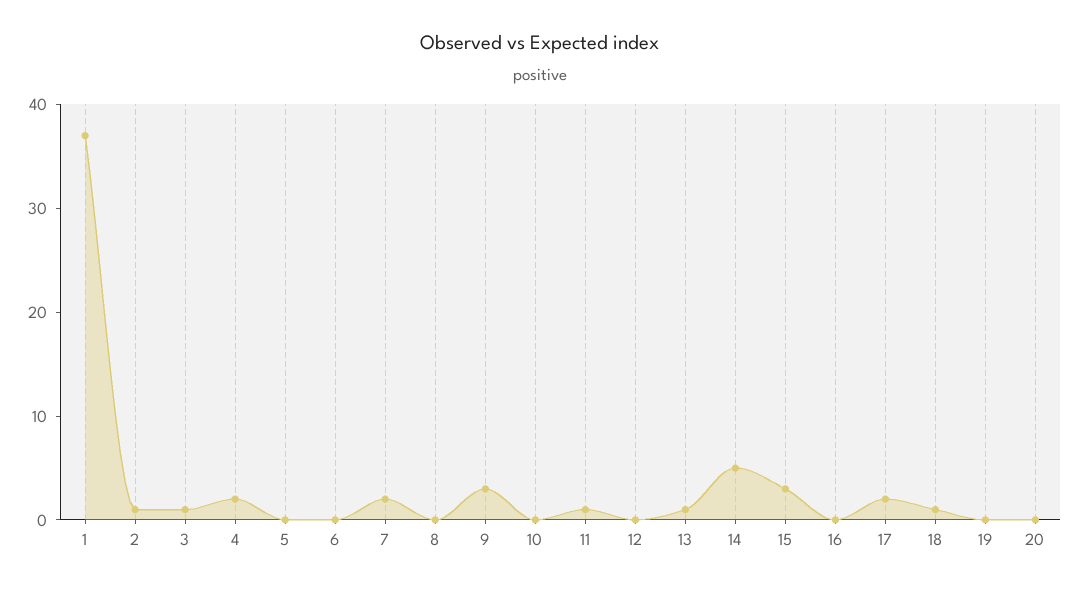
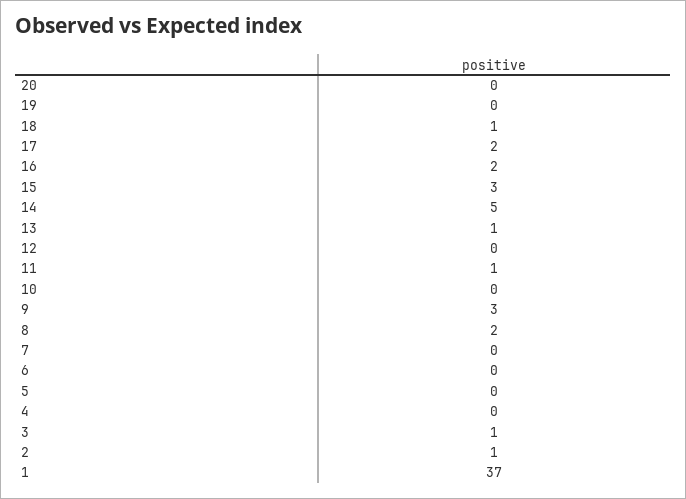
  {
    "1": 37,
    "2": 1,
    "3": 1,
-   "4": 2,
+   "4": 0,
    "5": 0,
    "6": 0,
-   "7": 2,
+   "7": 0,
-   "8": 0,
+   "8": 2,
    "9": 3,
    "10": 0,
    "11": 1,
    "12": 0,
    "13": 1,
    "14": 5,
    "15": 3,
-   "16": 0,
+   "16": 2,
    "17": 2,
    "18": 1,
    "19": 0,
    "20": 0
  }

